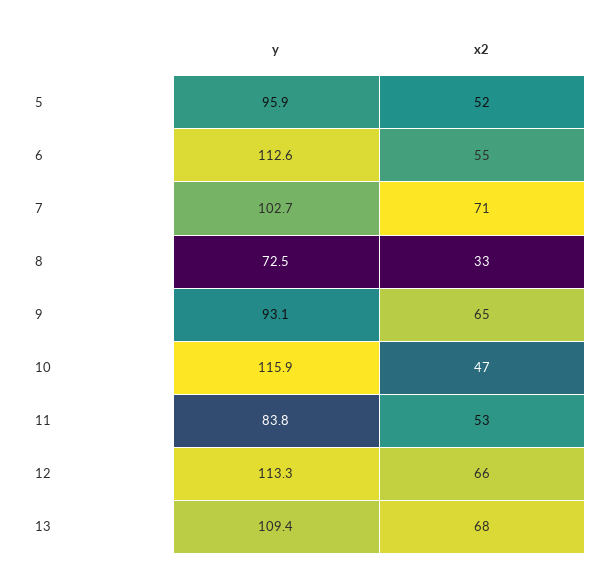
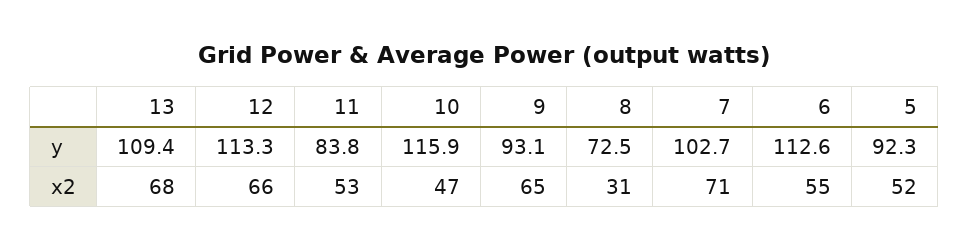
  {
    "y": {
-     "5": 95.9,
+     "5": 92.3,
      "6": 112.6,
      "7": 102.7,
      "8": 72.5,
      "9": 93.1,
      "10": 115.9,
      "11": 83.8,
      "12": 113.3,
      "13": 109.4
    },
    "x2": {
      "5": 52,
      "6": 55,
      "7": 71,
-     "8": 33,
+     "8": 31,
      "9": 65,
      "10": 47,
      "11": 53,
      "12": 66,
      "13": 68
    }
  }

